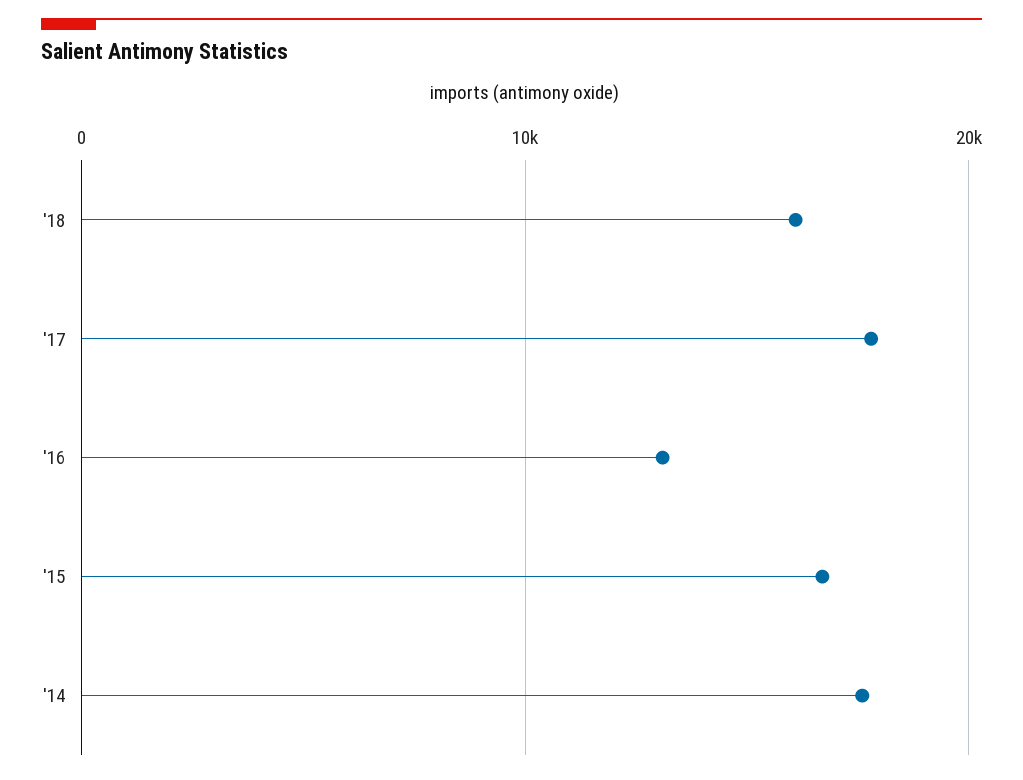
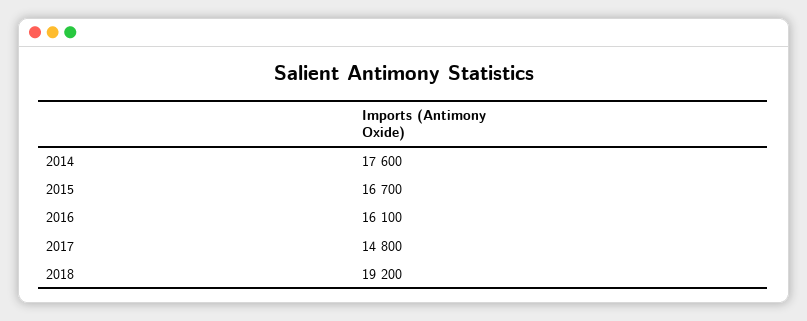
  {
-   "'18": 16000,
+   "'18": 19200,
-   "'17": 18000,
+   "'17": 14800,
-   "'16": 13000,
+   "'16": 16100,
    "'15": 16700,
    "'14": 17600
  }

